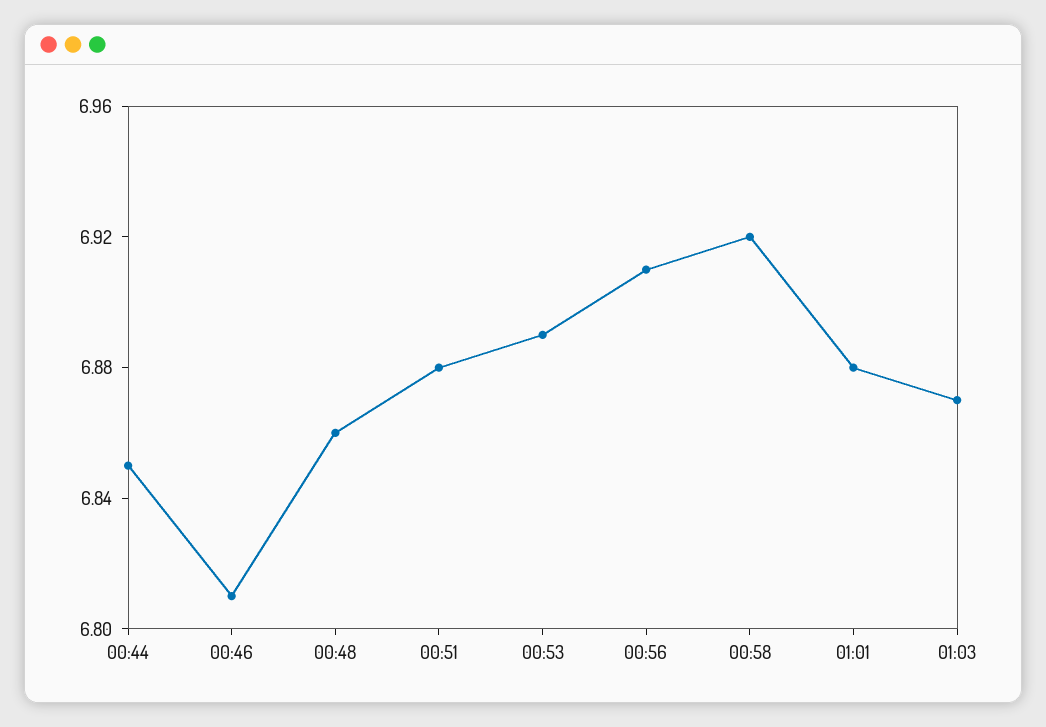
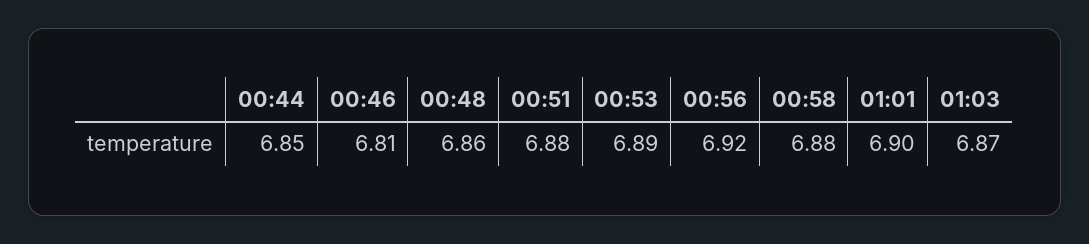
  {
    "00:44": 6.85,
    "00:46": 6.81,
    "00:48": 6.86,
    "00:51": 6.88,
    "00:53": 6.89,
-   "00:56": 6.91,
+   "00:56": 6.92,
-   "00:58": 6.92,
+   "00:58": 6.88,
-   "01:01": 6.88,
+   "01:01": 6.9,
    "01:03": 6.87
  }

